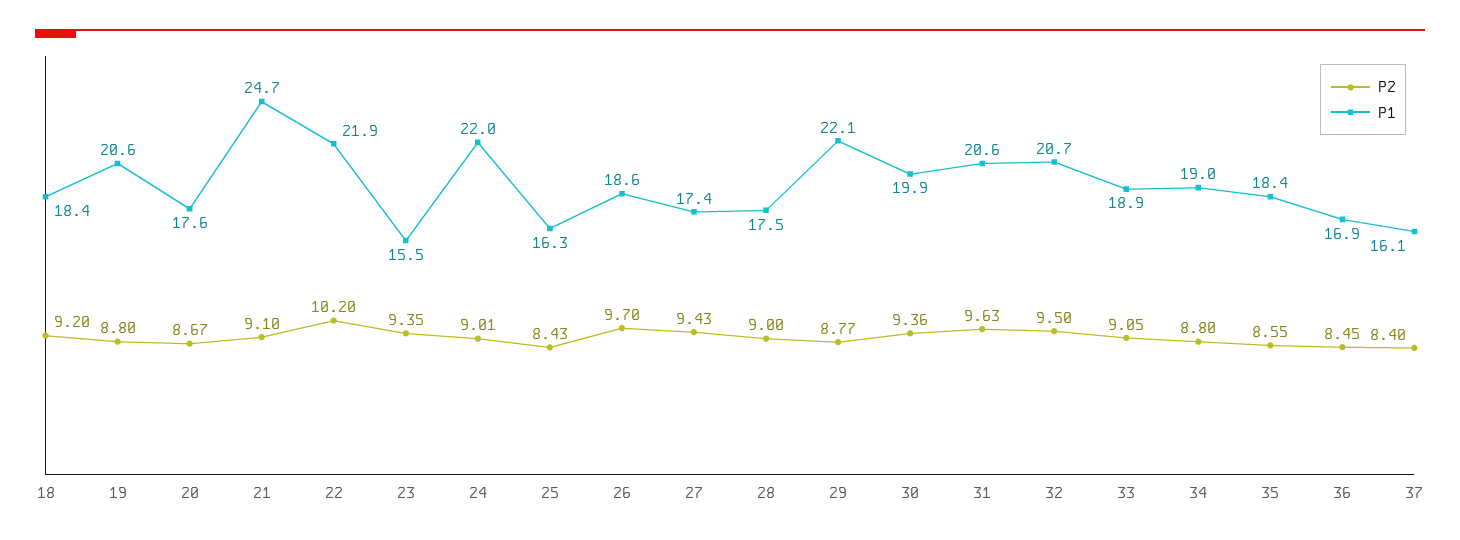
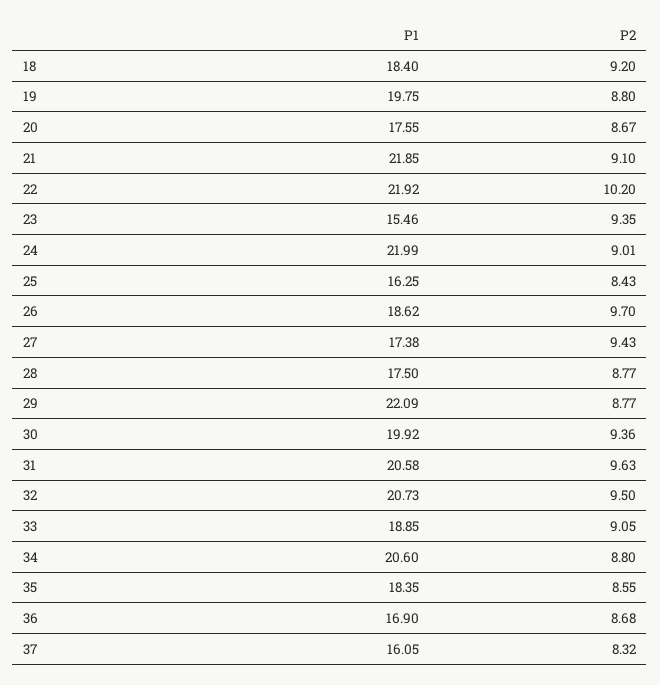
  {
    "P2": {
      "18": 9.2,
      "19": 8.8,
      "20": 8.67,
      "21": 9.1,
      "22": 10.2,
      "23": 9.35,
      "24": 9.01,
      "25": 8.43,
      "26": 9.7,
      "27": 9.43,
-     "28": 9,
+     "28": 8.77,
      "29": 8.77,
      "30": 9.36,
      "31": 9.63,
      "32": 9.5,
      "33": 9.05,
      "34": 8.8,
      "35": 8.55,
-     "36": 8.45,
+     "36": 8.68,
-     "37": 8.4
+     "37": 8.32
    },
    "P1": {
      "18": 18.4,
-     "19": 20.6,
+     "19": 19.75,
      "20": 17.55,
-     "21": 24.7,
+     "21": 21.85,
      "22": 21.92,
      "23": 15.46,
      "24": 21.99,
      "25": 16.25,
      "26": 18.62,
      "27": 17.38,
      "28": 17.5,
      "29": 22.09,
      "30": 19.92,
      "31": 20.58,
      "32": 20.73,
      "33": 18.85,
-     "34": 19,
+     "34": 20.6,
      "35": 18.35,
      "36": 16.9,
      "37": 16.05
    }
  }

